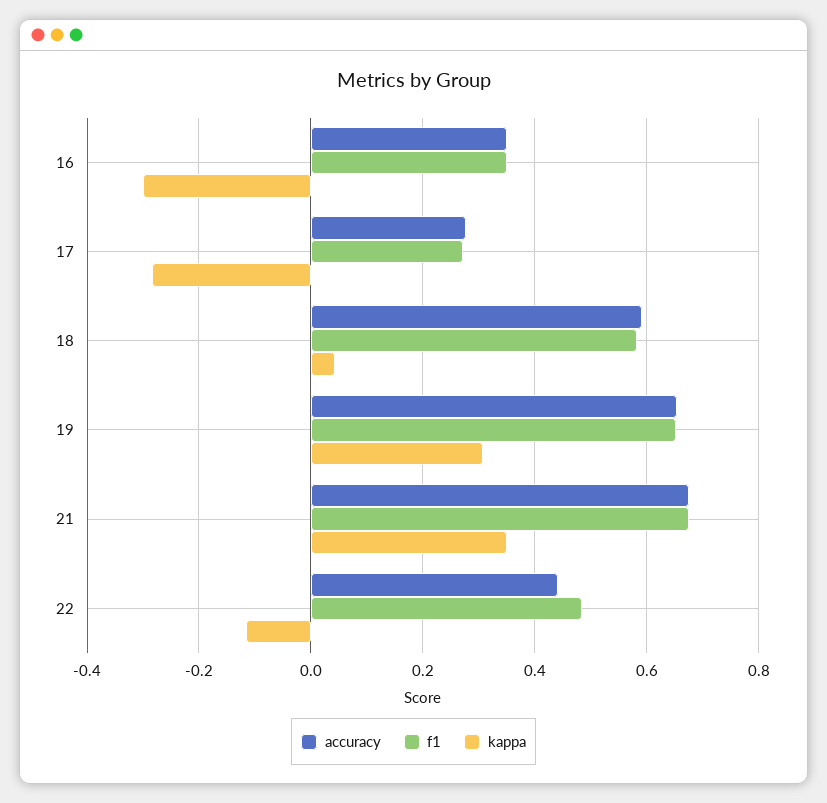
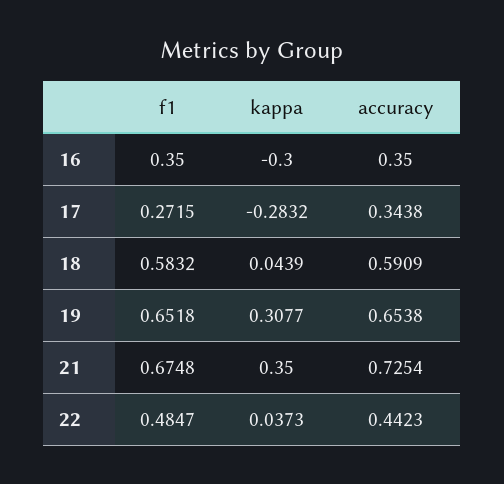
  {
    "accuracy": {
      "16": 0.35,
-     "17": 0.28,
+     "17": 0.3438,
      "18": 0.5909,
      "19": 0.6538,
-     "21": 0.68,
+     "21": 0.7254,
      "22": 0.4423
    },
    "f1": {
      "16": 0.35,
      "17": 0.2715,
      "18": 0.5832,
      "19": 0.6518,
      "21": 0.6748,
      "22": 0.4847
    },
    "kappa": {
      "16": -0.3,
      "17": -0.2832,
      "18": 0.0439,
      "19": 0.3077,
      "21": 0.35,
-     "22": -0.12
+     "22": 0.0373
    }
  }

